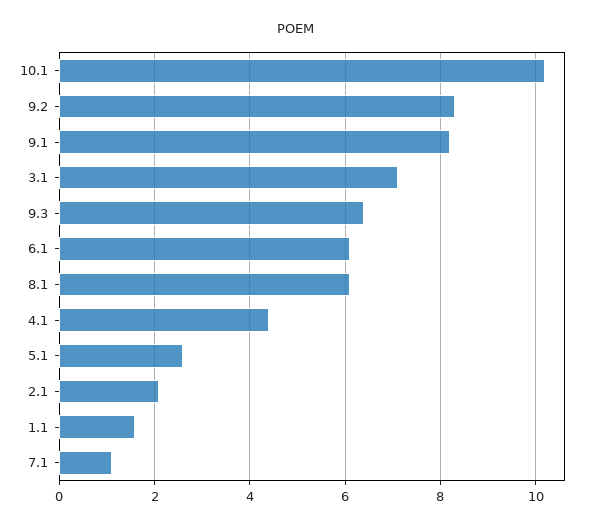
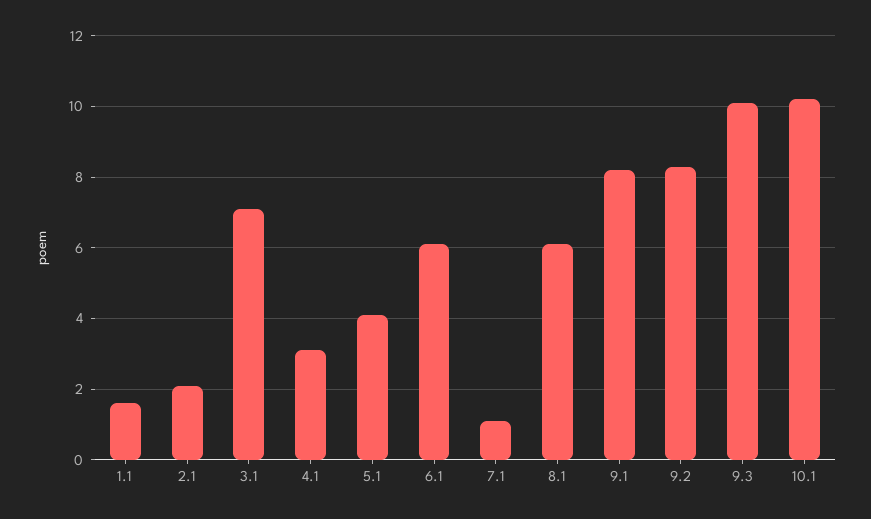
  {
    "10.1": 10,
    "9.2": 8.5,
    "9.1": 8,
    "3.1": 7,
-   "9.3": 6.5,
+   "9.3": 10,
    "6.1": 6,
    "8.1": 6,
-   "4.1": 4.5,
+   "4.1": 3,
-   "5.1": 2.5,
+   "5.1": 4,
    "2.1": 2,
    "1.1": 1.5,
    "7.1": 1
  }

